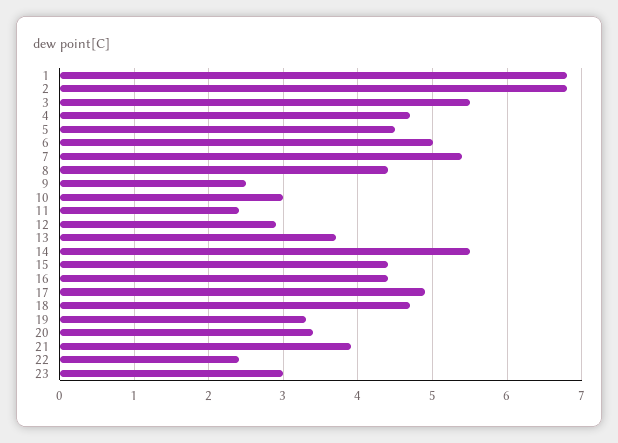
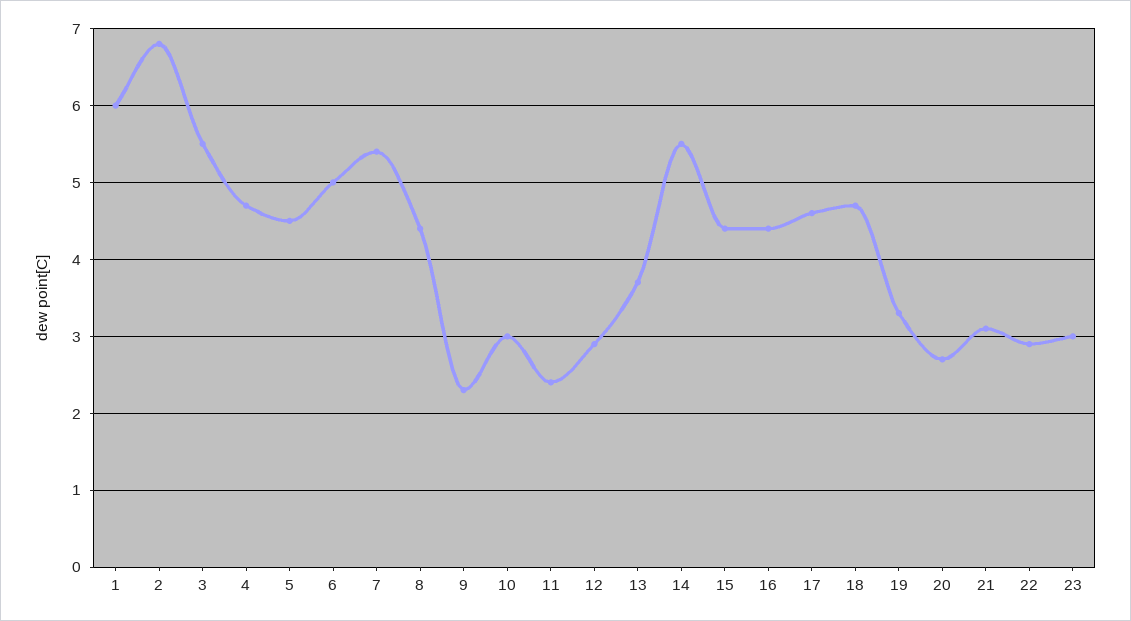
  {
-   "1": 6.8,
+   "1": 6,
    "2": 6.8,
    "3": 5.5,
    "4": 4.7,
    "5": 4.5,
    "6": 5,
    "7": 5.4,
    "8": 4.4,
-   "9": 2.5,
+   "9": 2.3,
    "10": 3,
    "11": 2.4,
    "12": 2.9,
    "13": 3.7,
    "14": 5.5,
    "15": 4.4,
    "16": 4.4,
-   "17": 4.9,
+   "17": 4.6,
    "18": 4.7,
    "19": 3.3,
-   "20": 3.4,
+   "20": 2.7,
-   "21": 3.9,
+   "21": 3.1,
-   "22": 2.4,
+   "22": 2.9,
    "23": 3
  }

